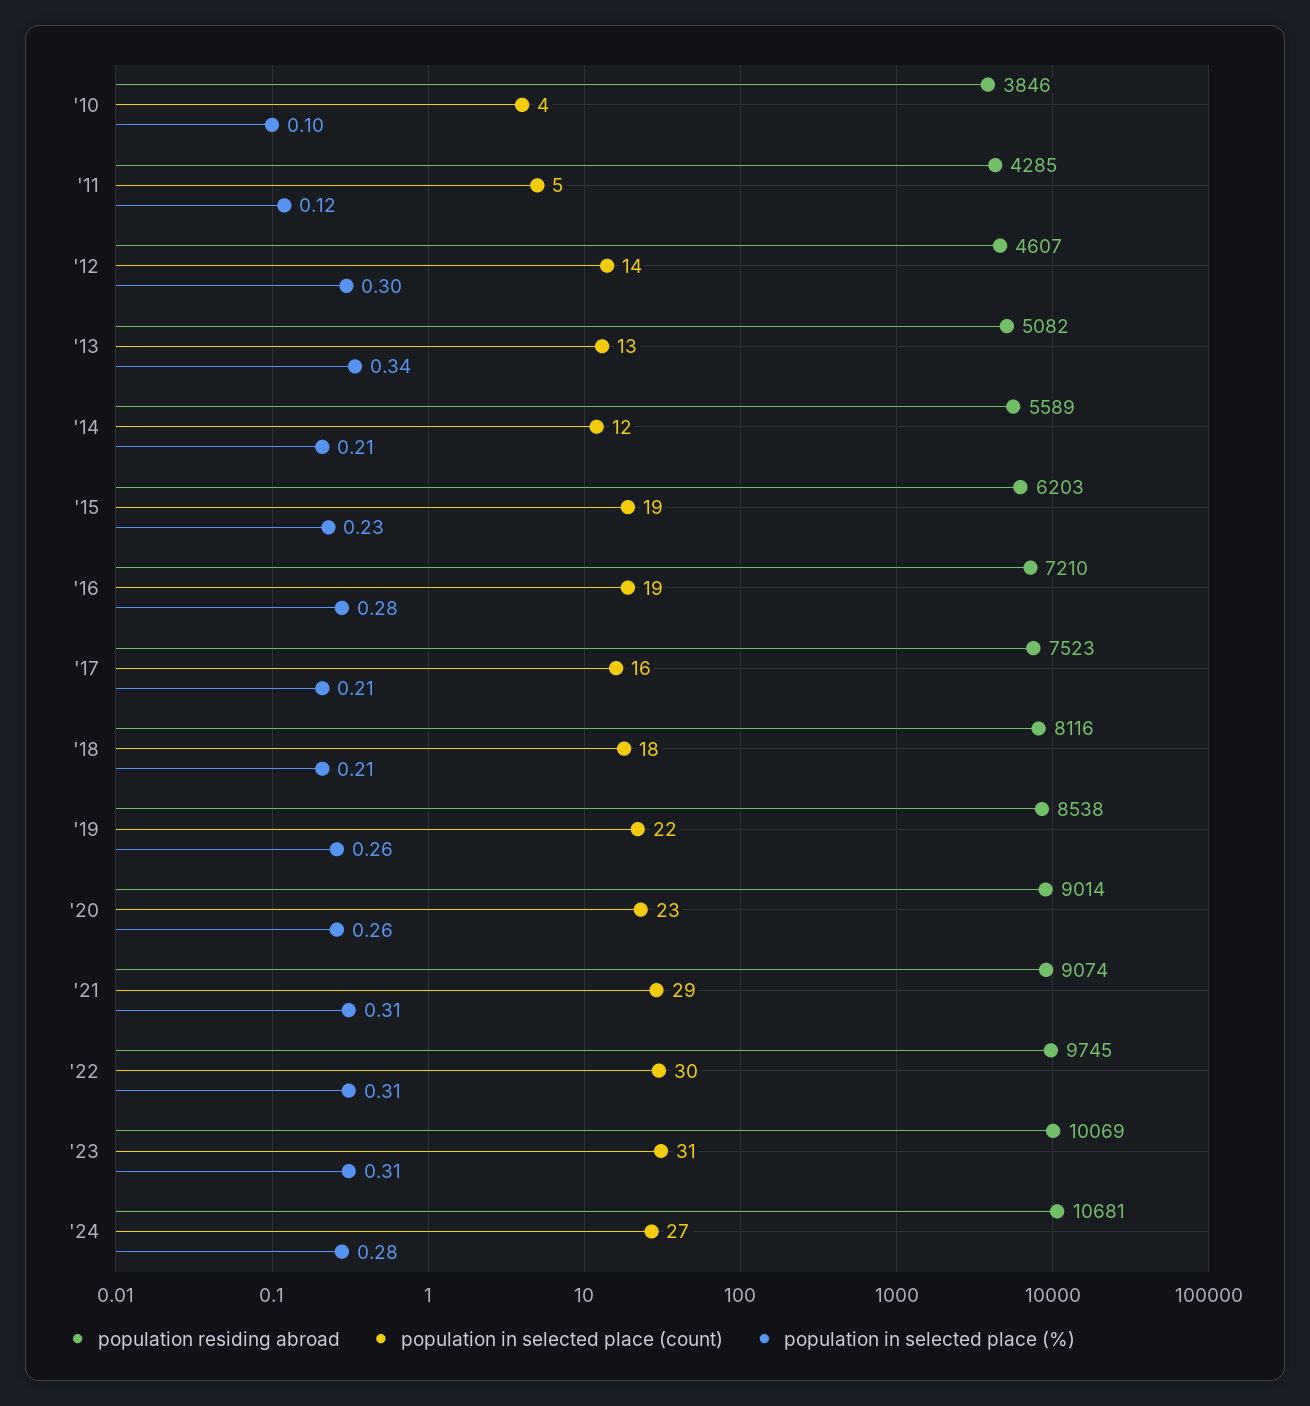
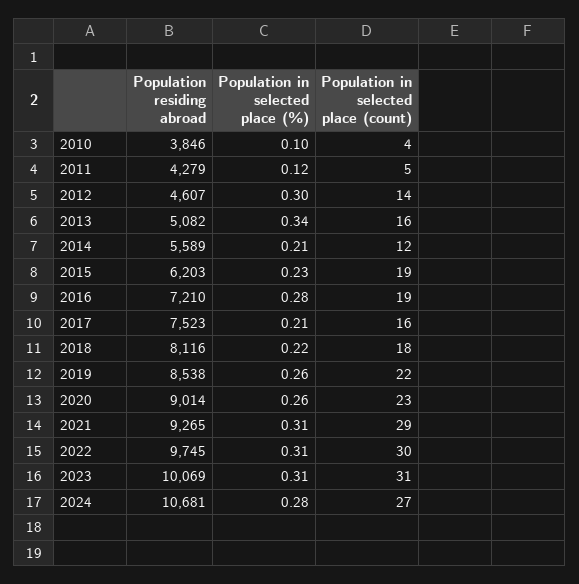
  {
    "population residing abroad": {
      "'10": 3846,
-     "'11": 4285,
+     "'11": 4279,
      "'12": 4607,
      "'13": 5082,
      "'14": 5589,
      "'15": 6203,
      "'16": 7210,
      "'17": 7523,
      "'18": 8116,
      "'19": 8538,
      "'20": 9014,
-     "'21": 9074,
+     "'21": 9265,
      "'22": 9745,
      "'23": 10069,
      "'24": 10681
    },
    "population in selected place (count)": {
      "'10": 4,
      "'11": 5,
      "'12": 14,
-     "'13": 13,
+     "'13": 16,
      "'14": 12,
      "'15": 19,
      "'16": 19,
      "'17": 16,
      "'18": 18,
      "'19": 22,
      "'20": 23,
      "'21": 29,
      "'22": 30,
      "'23": 31,
      "'24": 27
    },
    "population in selected place (%)": {
      "'10": 0.1,
      "'11": 0.12,
      "'12": 0.3,
      "'13": 0.34,
      "'14": 0.21,
      "'15": 0.23,
      "'16": 0.28,
      "'17": 0.21,
-     "'18": 0.21,
+     "'18": 0.22,
      "'19": 0.26,
      "'20": 0.26,
      "'21": 0.31,
      "'22": 0.31,
      "'23": 0.31,
      "'24": 0.28
    }
  }

